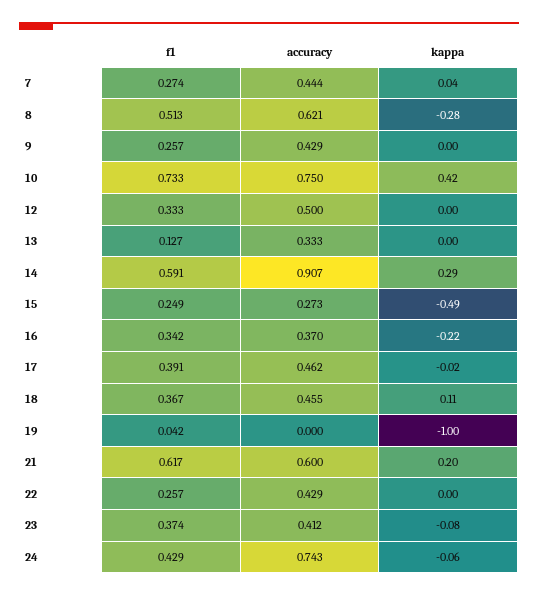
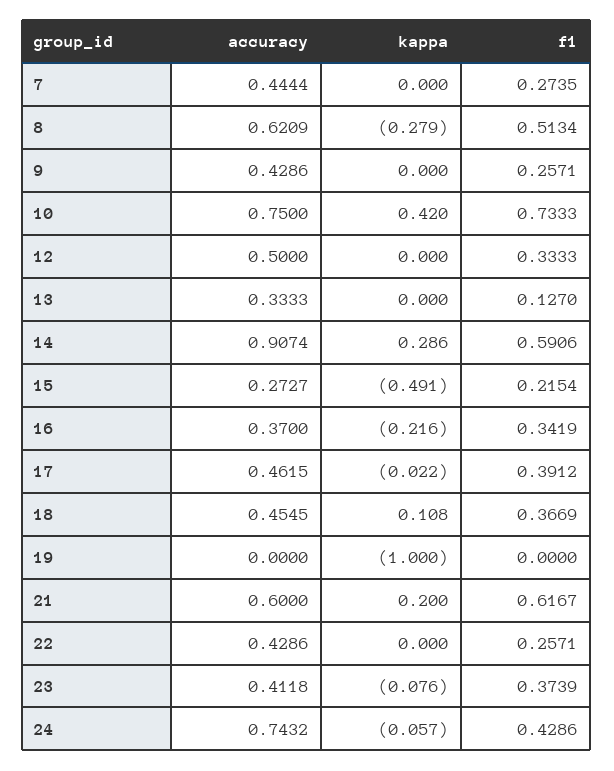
  {
    "f1": {
      "7": 0.2735,
      "8": 0.5134,
      "9": 0.2571,
      "10": 0.7333,
      "12": 0.3333,
      "13": 0.127,
      "14": 0.5906,
-     "15": 0.249,
+     "15": 0.2154,
      "16": 0.3419,
      "17": 0.3912,
      "18": 0.3669,
-     "19": 0.042,
+     "19": 0,
      "21": 0.6167,
      "22": 0.2571,
      "23": 0.3739,
      "24": 0.4286
    },
    "accuracy": {
      "7": 0.4444,
      "8": 0.6209,
      "9": 0.4286,
      "10": 0.75,
      "12": 0.5,
      "13": 0.3333,
      "14": 0.9074,
      "15": 0.2727,
      "16": 0.37,
      "17": 0.4615,
      "18": 0.4545,
      "19": 0,
      "21": 0.6,
      "22": 0.4286,
      "23": 0.4118,
      "24": 0.7432
    },
    "kappa": {
-     "7": 0.04,
+     "7": 0,
      "8": -0.279,
      "9": 0,
      "10": 0.42,
      "12": 0,
      "13": 0,
      "14": 0.286,
      "15": -0.491,
      "16": -0.216,
      "17": -0.022,
      "18": 0.108,
      "19": -1,
      "21": 0.2,
      "22": 0,
      "23": -0.076,
      "24": -0.057
    }
  }

